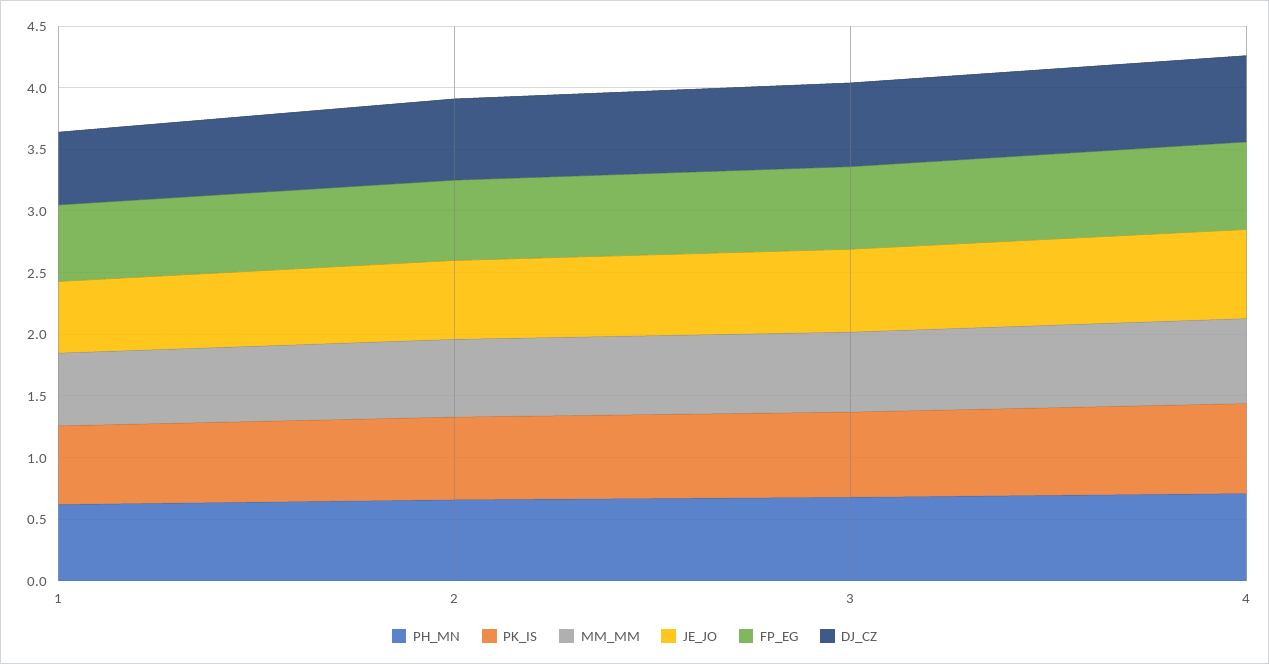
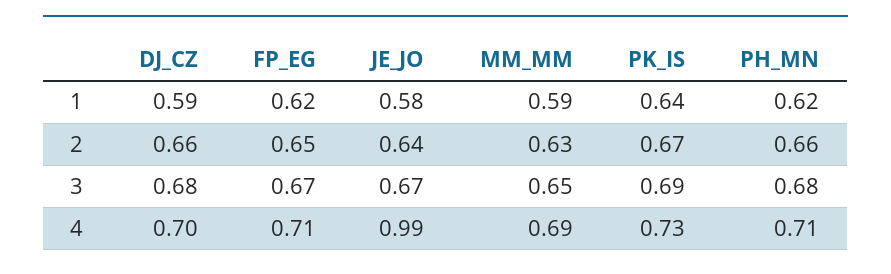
  {
    "PH_MN": {
      "1": 0.62,
      "2": 0.66,
      "3": 0.68,
      "4": 0.71
    },
    "PK_IS": {
      "1": 0.64,
      "2": 0.67,
      "3": 0.69,
      "4": 0.73
    },
    "MM_MM": {
      "1": 0.59,
      "2": 0.63,
      "3": 0.65,
      "4": 0.69
    },
    "JE_JO": {
      "1": 0.58,
      "2": 0.64,
      "3": 0.67,
-     "4": 0.7
+     "4": 0.99
    },
    "FP_EG": {
      "1": 0.62,
      "2": 0.65,
      "3": 0.67,
      "4": 0.71
    },
    "DJ_CZ": {
      "1": 0.59,
      "2": 0.66,
      "3": 0.68,
      "4": 0.7
    }
  }

